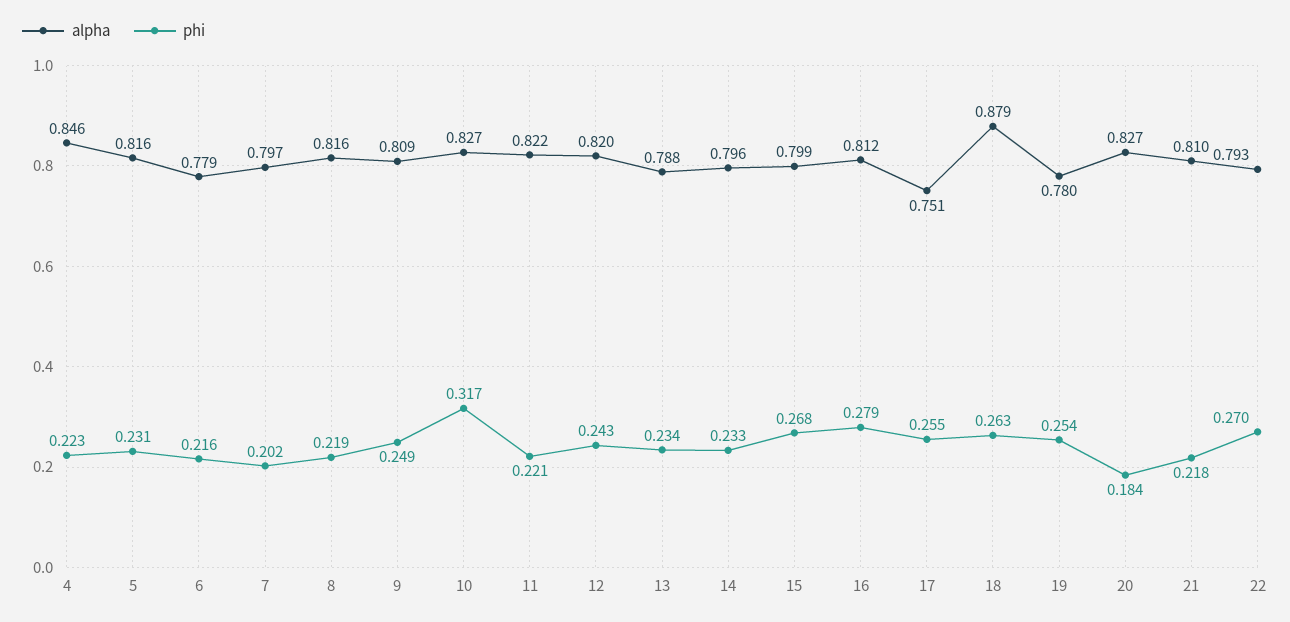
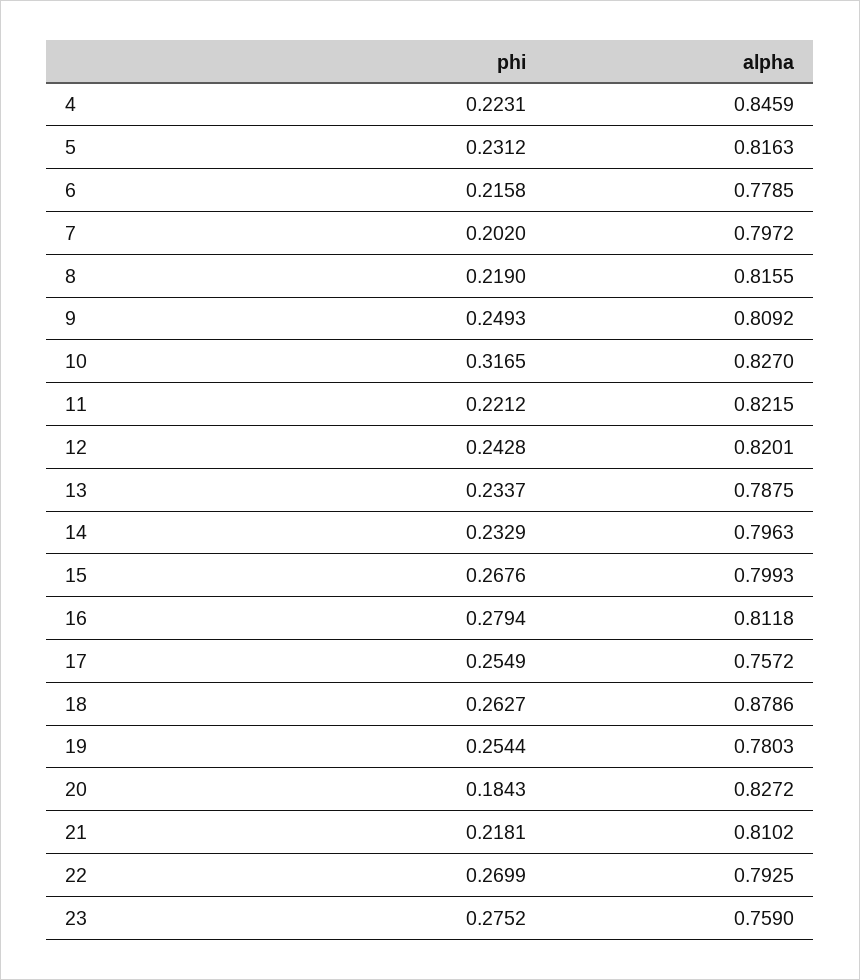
  {
    "alpha": {
      "4": 0.8459,
      "5": 0.8163,
      "6": 0.7785,
      "7": 0.7972,
      "8": 0.8155,
      "9": 0.8092,
      "10": 0.827,
      "11": 0.8215,
      "12": 0.8201,
      "13": 0.7875,
      "14": 0.7963,
      "15": 0.7993,
      "16": 0.8118,
-     "17": 0.751,
+     "17": 0.7572,
      "18": 0.8786,
      "19": 0.7803,
      "20": 0.8272,
      "21": 0.8102,
-     "22": 0.7925
+     "22": 0.7925,
+     "23": 0.759
    },
    "phi": {
      "4": 0.2231,
      "5": 0.2312,
      "6": 0.2158,
      "7": 0.202,
      "8": 0.219,
      "9": 0.2493,
      "10": 0.3165,
      "11": 0.2212,
      "12": 0.2428,
      "13": 0.2337,
      "14": 0.2329,
      "15": 0.2676,
      "16": 0.2794,
      "17": 0.2549,
      "18": 0.2627,
      "19": 0.2544,
      "20": 0.1843,
      "21": 0.2181,
-     "22": 0.2699
+     "22": 0.2699,
+     "23": 0.2752
    }
  }

